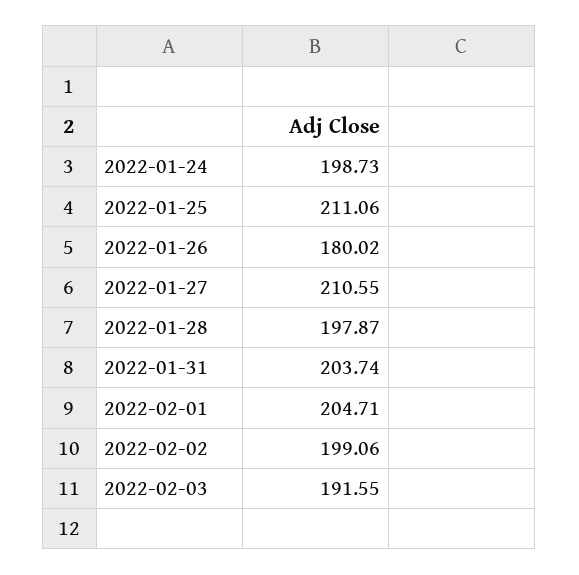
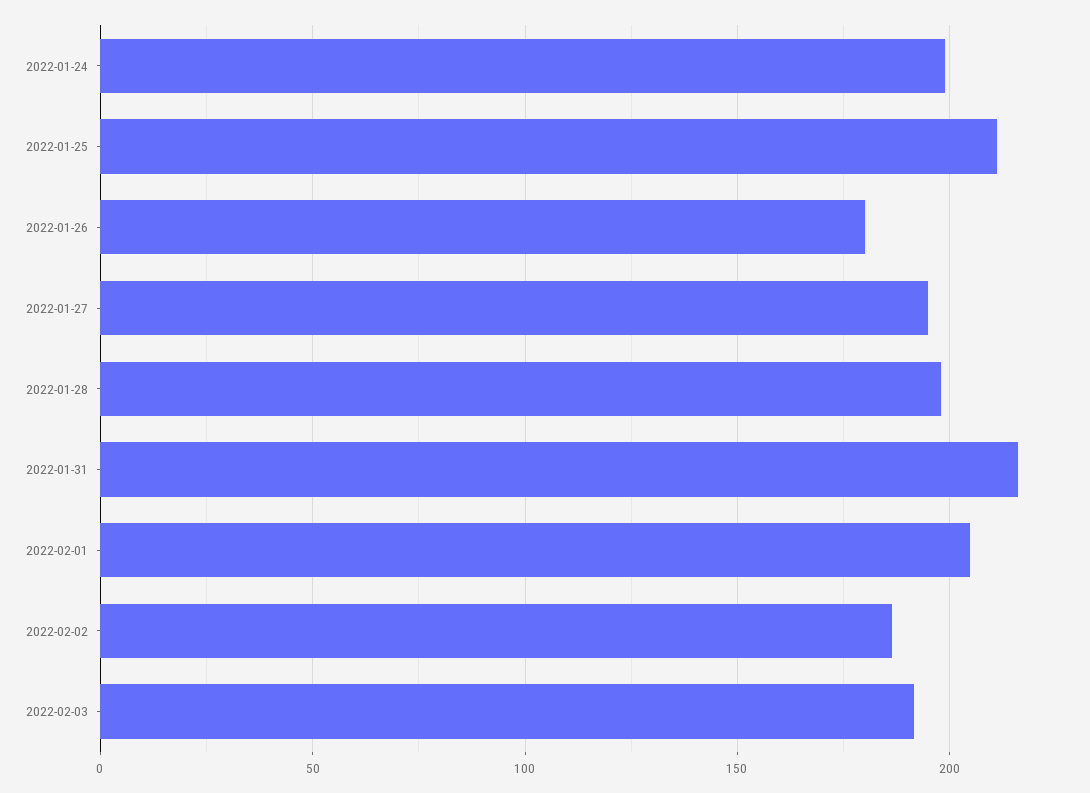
  {
    "2022-01-24": 198.73,
    "2022-01-25": 211.06,
    "2022-01-26": 180.02,
-   "2022-01-27": 210.55,
+   "2022-01-27": 195,
    "2022-01-28": 197.87,
-   "2022-01-31": 203.74,
+   "2022-01-31": 215,
    "2022-02-01": 204.71,
-   "2022-02-02": 199.06,
+   "2022-02-02": 185,
    "2022-02-03": 191.55
  }

